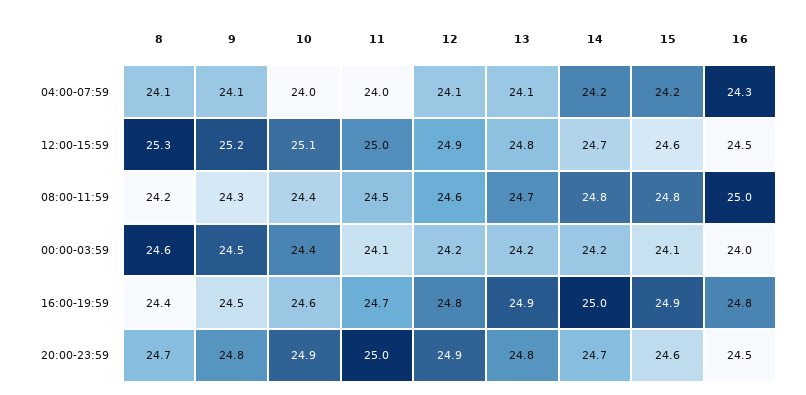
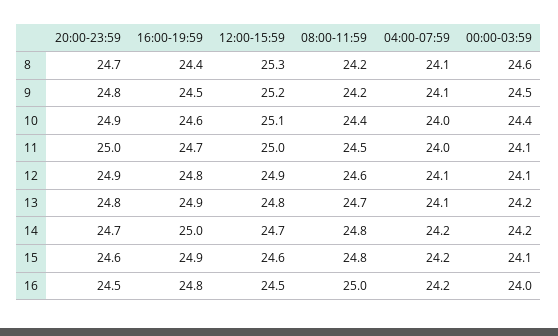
  {
    "8": {
      "04:00-07:59": 24.1,
      "12:00-15:59": 25.3,
      "08:00-11:59": 24.2,
      "00:00-03:59": 24.6,
      "16:00-19:59": 24.4,
      "20:00-23:59": 24.7
    },
    "9": {
      "04:00-07:59": 24.1,
      "12:00-15:59": 25.2,
-     "08:00-11:59": 24.3,
+     "08:00-11:59": 24.2,
      "00:00-03:59": 24.5,
      "16:00-19:59": 24.5,
      "20:00-23:59": 24.8
    },
    "10": {
      "04:00-07:59": 24,
      "12:00-15:59": 25.1,
      "08:00-11:59": 24.4,
      "00:00-03:59": 24.4,
      "16:00-19:59": 24.6,
      "20:00-23:59": 24.9
    },
    "11": {
      "04:00-07:59": 24,
      "12:00-15:59": 25,
      "08:00-11:59": 24.5,
      "00:00-03:59": 24.1,
      "16:00-19:59": 24.7,
      "20:00-23:59": 25
    },
    "12": {
      "04:00-07:59": 24.1,
      "12:00-15:59": 24.9,
      "08:00-11:59": 24.6,
-     "00:00-03:59": 24.2,
+     "00:00-03:59": 24.1,
      "16:00-19:59": 24.8,
      "20:00-23:59": 24.9
    },
    "13": {
      "04:00-07:59": 24.1,
      "12:00-15:59": 24.8,
      "08:00-11:59": 24.7,
      "00:00-03:59": 24.2,
      "16:00-19:59": 24.9,
      "20:00-23:59": 24.8
    },
    "14": {
      "04:00-07:59": 24.2,
      "12:00-15:59": 24.7,
      "08:00-11:59": 24.8,
      "00:00-03:59": 24.2,
      "16:00-19:59": 25,
      "20:00-23:59": 24.7
    },
    "15": {
      "04:00-07:59": 24.2,
      "12:00-15:59": 24.6,
      "08:00-11:59": 24.8,
      "00:00-03:59": 24.1,
      "16:00-19:59": 24.9,
      "20:00-23:59": 24.6
    },
    "16": {
-     "04:00-07:59": 24.3,
+     "04:00-07:59": 24.2,
      "12:00-15:59": 24.5,
      "08:00-11:59": 25,
      "00:00-03:59": 24,
      "16:00-19:59": 24.8,
      "20:00-23:59": 24.5
    }
  }

